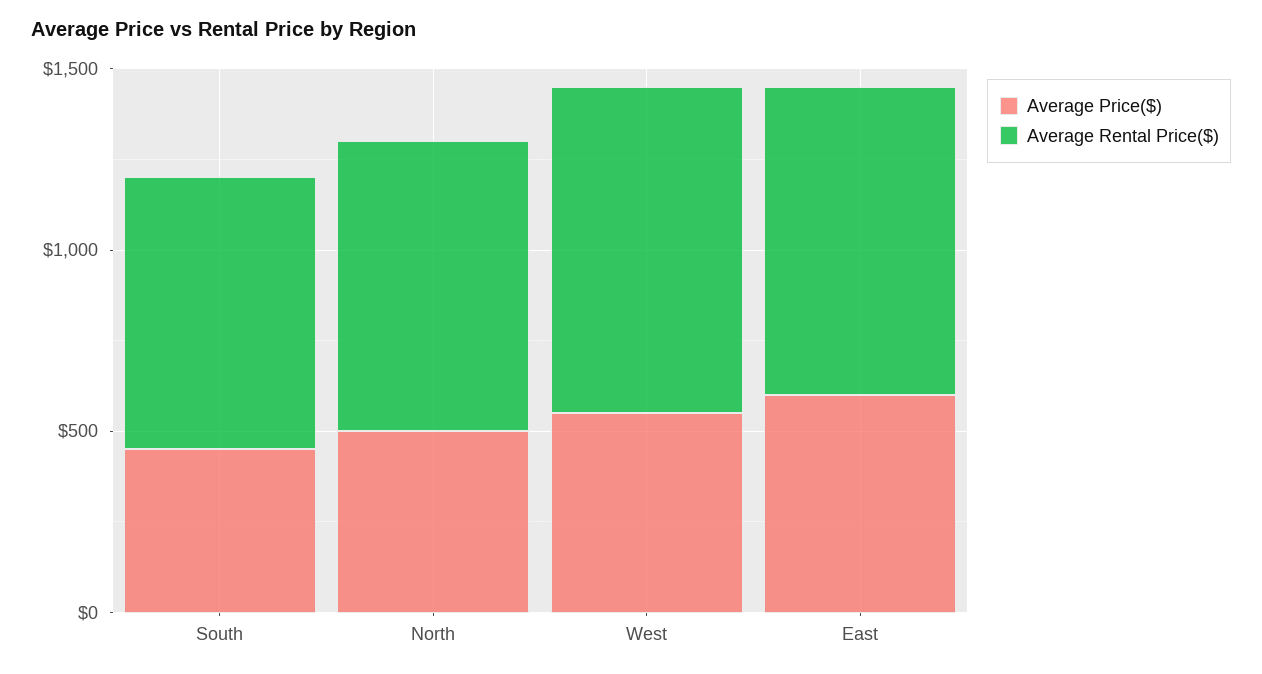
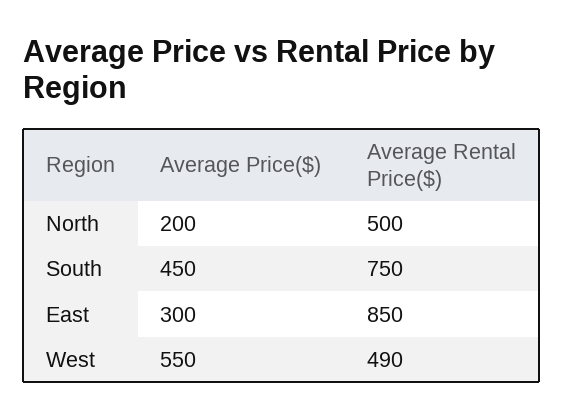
  {
    "Average Price($)": {
      "South": 450,
-     "North": 500,
+     "North": 200,
      "West": 550,
-     "East": 600
+     "East": 300
    },
    "Average Rental Price($)": {
      "South": 750,
-     "North": 800,
+     "North": 500,
-     "West": 900,
+     "West": 490,
      "East": 850
    }
  }

